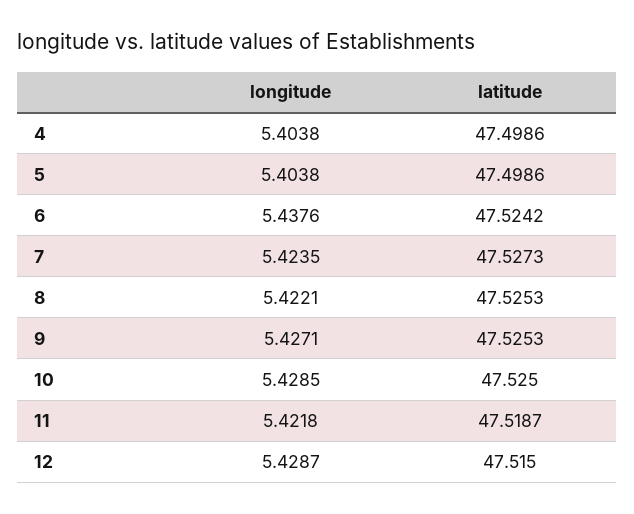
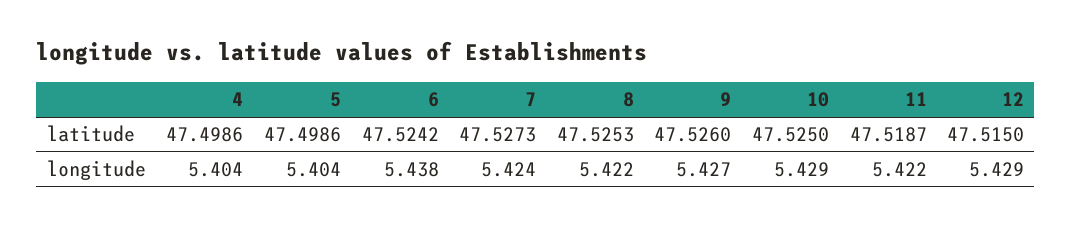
  {
    "longitude": {
      "4": 5.4038,
      "5": 5.4038,
      "6": 5.4376,
      "7": 5.4235,
      "8": 5.4221,
      "9": 5.4271,
      "10": 5.4285,
      "11": 5.4218,
      "12": 5.4287
    },
    "latitude": {
      "4": 47.4986,
      "5": 47.4986,
      "6": 47.5242,
      "7": 47.5273,
      "8": 47.5253,
-     "9": 47.5253,
+     "9": 47.526,
      "10": 47.525,
      "11": 47.5187,
      "12": 47.515
    }
  }

